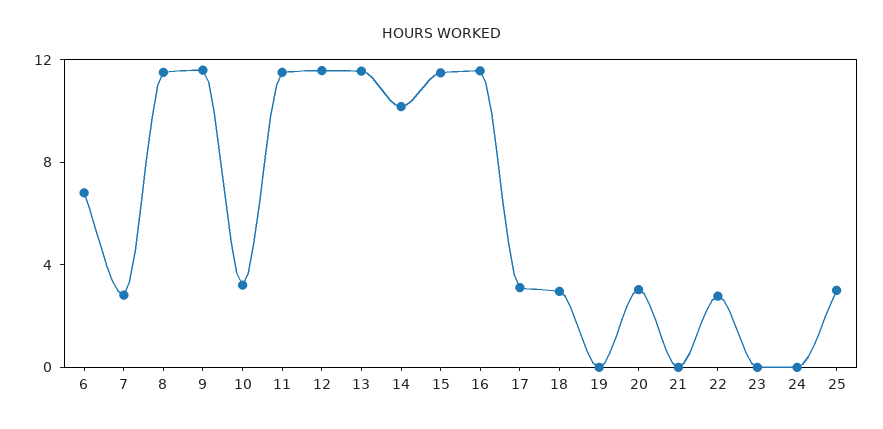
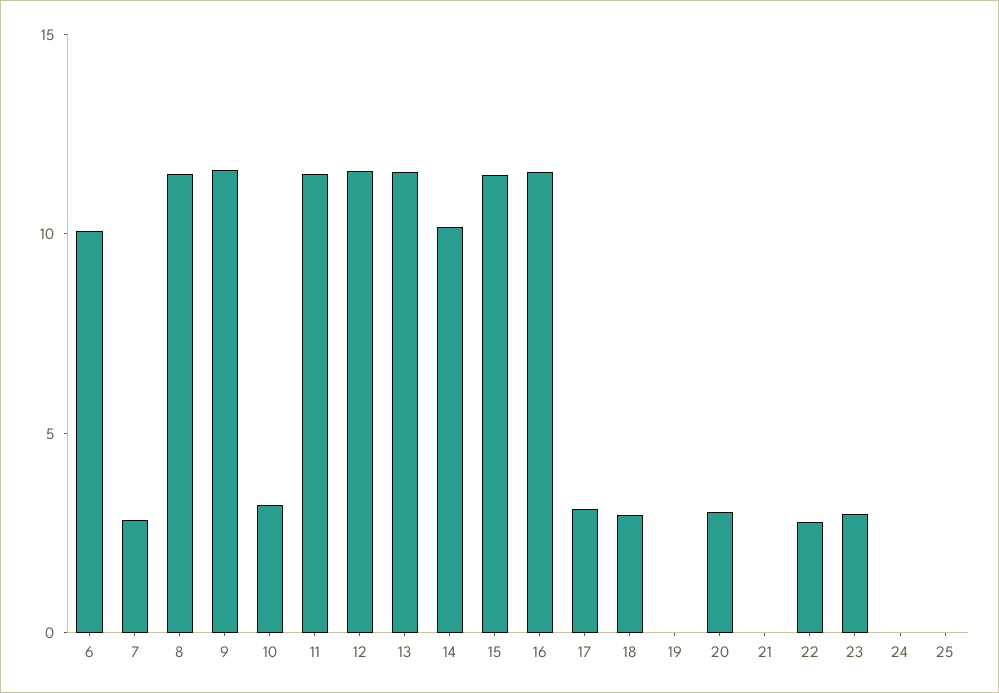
  {
-   "6": 7,
+   "6": 10,
    "7": 3,
    "8": 12,
    "9": 12,
    "10": 3,
    "11": 12,
    "12": 12,
    "13": 12,
    "14": 10,
    "15": 11,
    "16": 12,
    "17": 3,
    "18": 3,
    "19": 0,
    "20": 3,
    "21": 0,
    "22": 3,
-   "23": 0,
+   "23": 3,
    "24": 0,
-   "25": 3
+   "25": 0
  }

